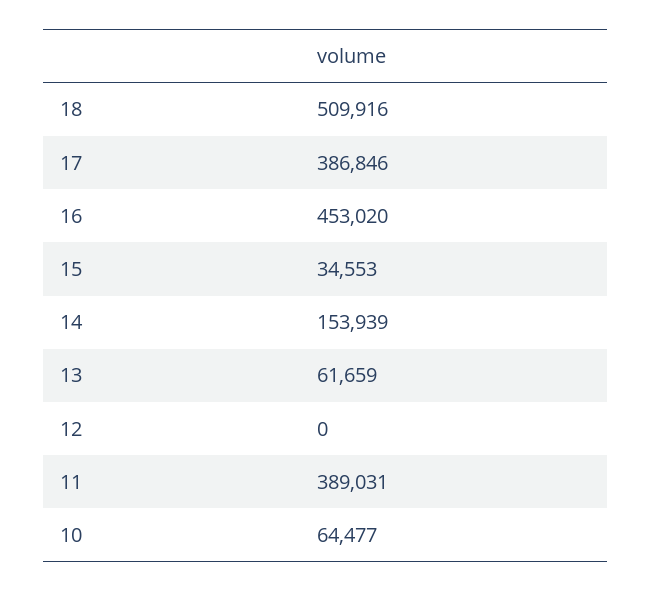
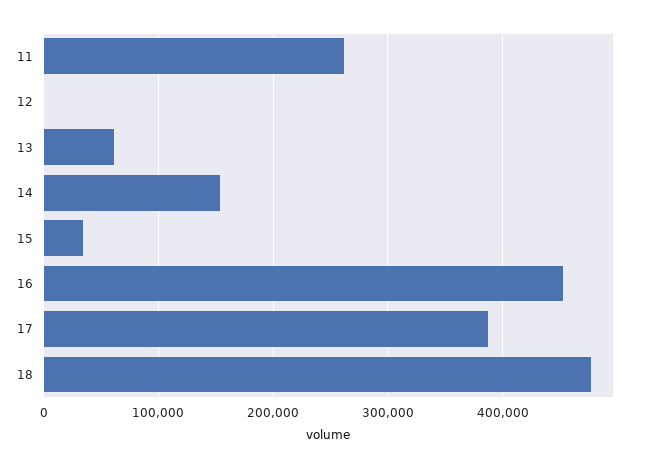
  {
-   "18": 509916,
+   "18": 480000,
    "17": 386846,
    "16": 453020,
    "15": 34553,
    "14": 153939,
    "13": 61659,
    "12": 0,
-   "11": 389031,
+   "11": 260000
-   "10": 64477
  }

